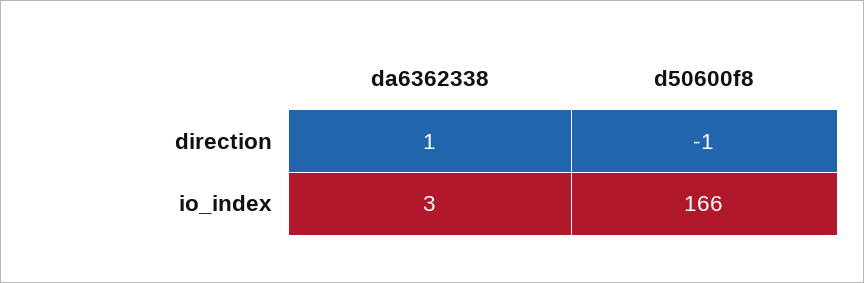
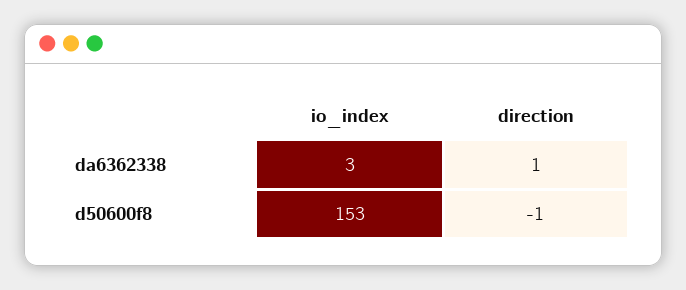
  {
    "da6362338": {
      "direction": 1,
      "io_index": 3
    },
    "d50600f8": {
      "direction": -1,
-     "io_index": 166
+     "io_index": 153
    }
  }

